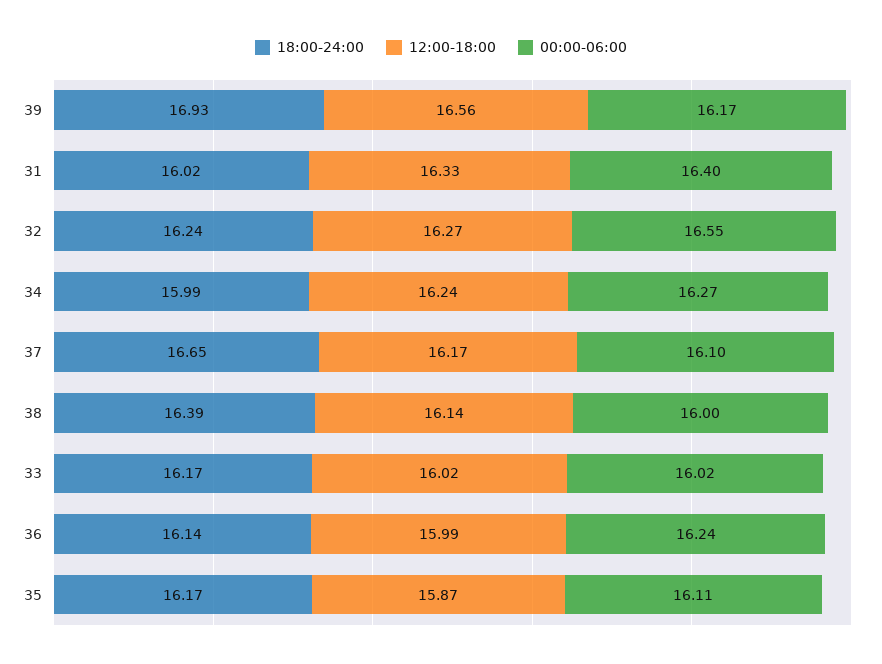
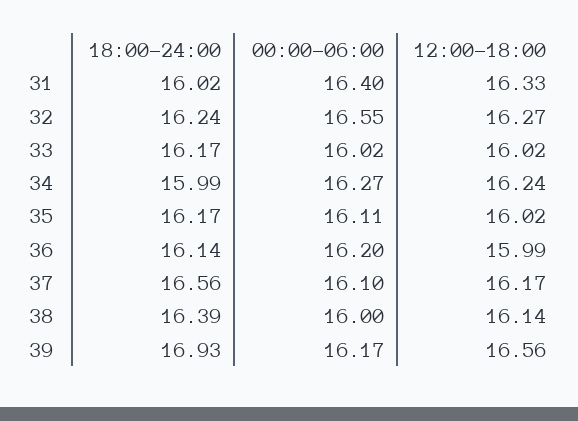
  {
    "18:00-24:00": {
      "39": 16.93,
      "31": 16.02,
      "32": 16.24,
      "34": 15.99,
-     "37": 16.65,
+     "37": 16.56,
      "38": 16.39,
      "33": 16.17,
      "36": 16.14,
      "35": 16.17
    },
    "12:00-18:00": {
      "39": 16.56,
      "31": 16.33,
      "32": 16.27,
      "34": 16.24,
      "37": 16.17,
      "38": 16.14,
      "33": 16.02,
      "36": 15.99,
-     "35": 15.87
+     "35": 16.02
    },
    "00:00-06:00": {
      "39": 16.17,
      "31": 16.4,
      "32": 16.55,
      "34": 16.27,
      "37": 16.1,
      "38": 16,
      "33": 16.02,
-     "36": 16.24,
+     "36": 16.2,
      "35": 16.11
    }
  }

